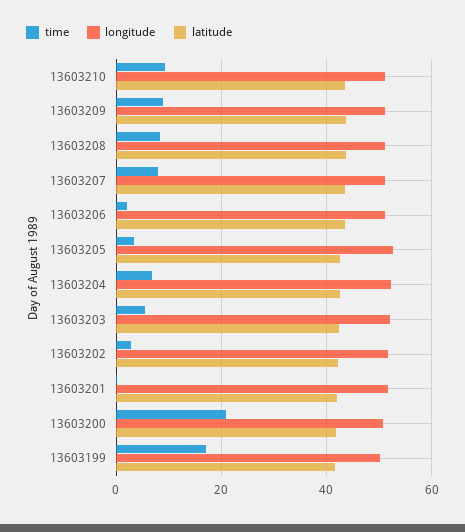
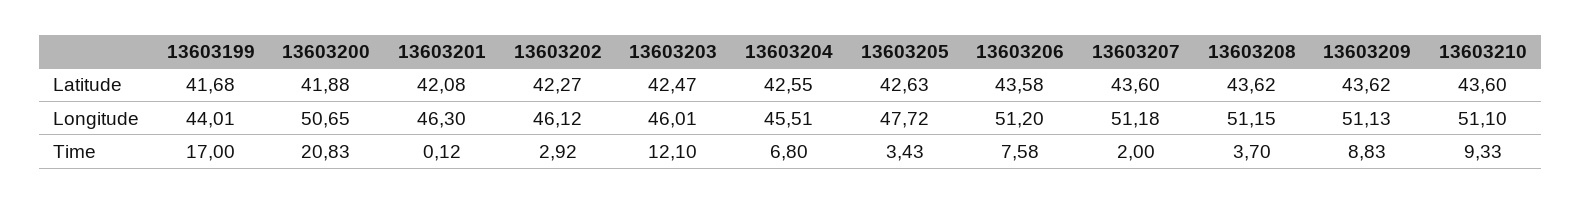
  {
    "time": {
      "13603210": 9.33,
      "13603209": 8.83,
-     "13603208": 8,
+     "13603208": 3.7,
-     "13603207": 8,
+     "13603207": 2,
-     "13603206": 2,
+     "13603206": 7.58,
      "13603205": 3.43,
      "13603204": 6.8,
-     "13603203": 6,
+     "13603203": 12.1,
      "13603202": 2.92,
      "13603201": 0.12,
      "13603200": 20.83,
      "13603199": 17
    },
    "longitude": {
      "13603210": 51.1,
      "13603209": 51.13,
      "13603208": 51.15,
      "13603207": 51.18,
      "13603206": 51.2,
-     "13603205": 52,
+     "13603205": 47.72,
-     "13603204": 52,
+     "13603204": 45.51,
-     "13603203": 52,
+     "13603203": 46.01,
-     "13603202": 52,
+     "13603202": 46.12,
-     "13603201": 52,
+     "13603201": 46.3,
      "13603200": 50.65,
-     "13603199": 50
+     "13603199": 44.01
    },
    "latitude": {
      "13603210": 43.6,
      "13603209": 43.62,
      "13603208": 43.62,
      "13603207": 43.6,
      "13603206": 43.58,
      "13603205": 42.63,
      "13603204": 42.55,
      "13603203": 42.47,
      "13603202": 42.27,
      "13603201": 42.08,
      "13603200": 41.88,
      "13603199": 41.68
    }
  }

